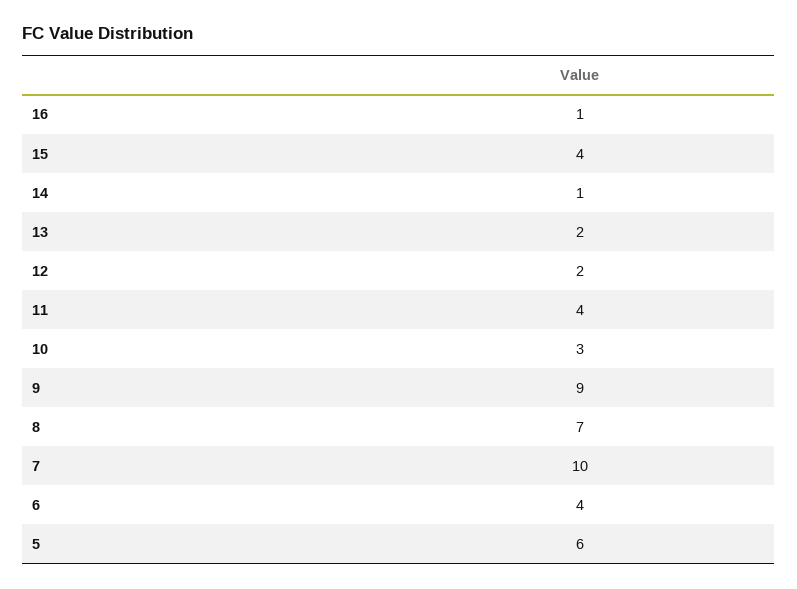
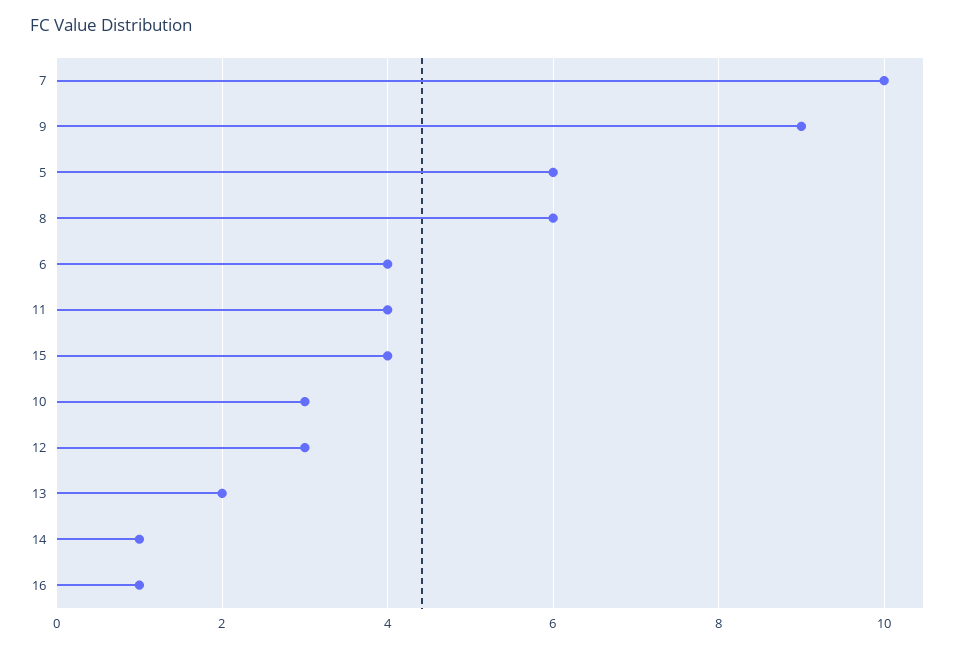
  {
    "16": 1,
    "15": 4,
    "14": 1,
    "13": 2,
-   "12": 2,
+   "12": 3,
    "11": 4,
    "10": 3,
    "9": 9,
-   "8": 7,
+   "8": 6,
    "7": 10,
    "6": 4,
    "5": 6
  }

